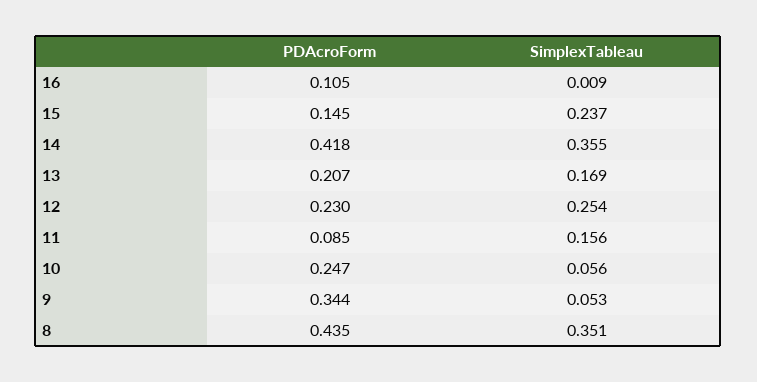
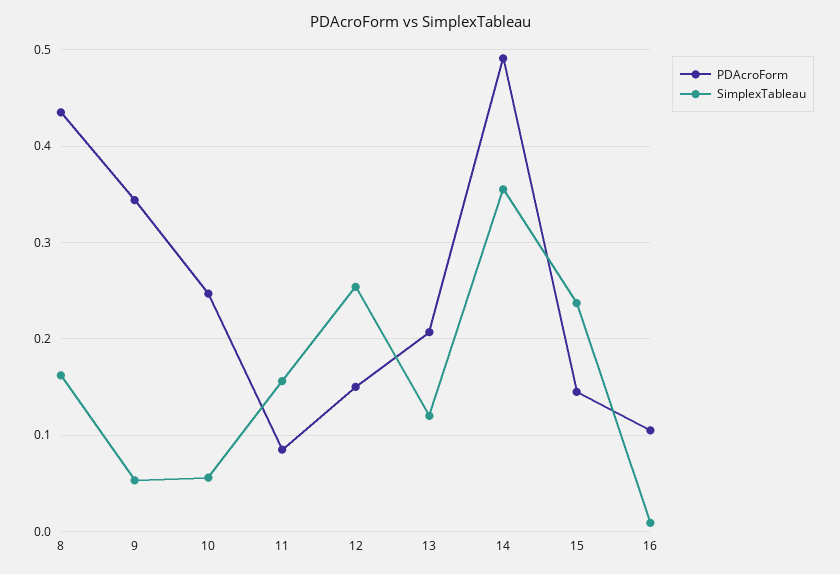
  {
    "PDAcroForm": {
      "16": 0.105,
      "15": 0.145,
-     "14": 0.418,
+     "14": 0.49,
      "13": 0.207,
-     "12": 0.23,
+     "12": 0.15,
      "11": 0.085,
      "10": 0.247,
      "9": 0.344,
      "8": 0.435
    },
    "SimplexTableau": {
      "16": 0.009,
      "15": 0.237,
      "14": 0.355,
-     "13": 0.169,
+     "13": 0.12,
      "12": 0.254,
      "11": 0.156,
      "10": 0.056,
      "9": 0.053,
-     "8": 0.351
+     "8": 0.16
    }
  }

